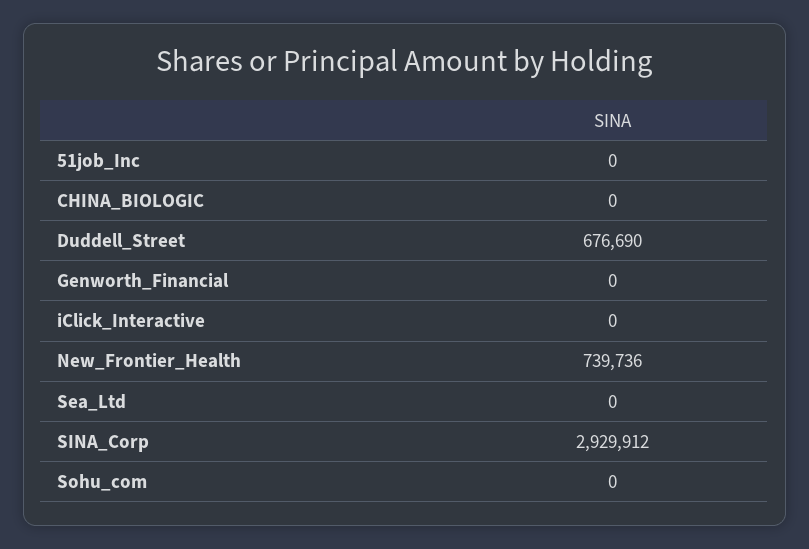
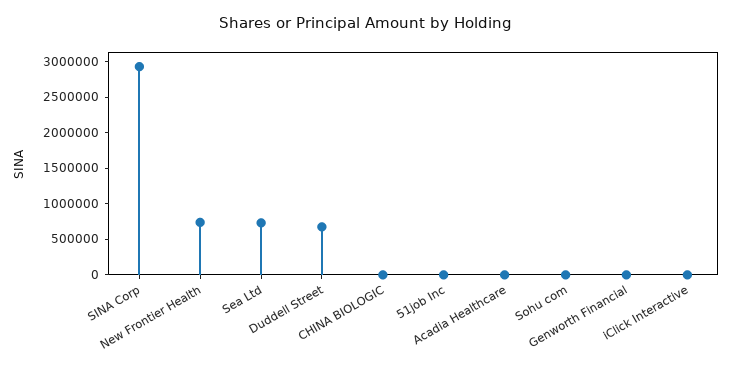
  {
    "51job_Inc": 0,
    "CHINA_BIOLOGIC": 0,
    "Duddell_Street": 676690,
    "Genworth_Financial": 0,
    "iClick_Interactive": 0,
    "New_Frontier_Health": 739736,
-   "Sea_Ltd": 0,
+   "Sea_Ltd": 750000,
    "SINA_Corp": 2929912,
-   "Sohu_com": 0
+   "Sohu_com": 0,
+   "Acadia Healthcare": 0
  }

